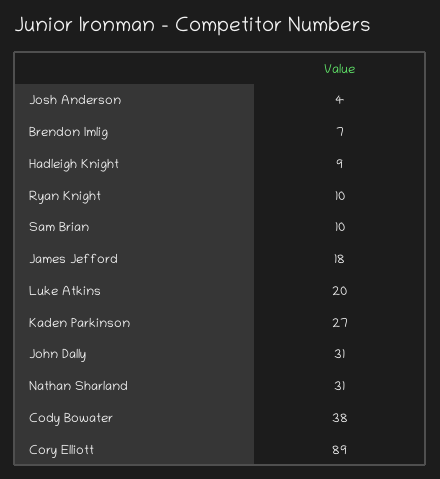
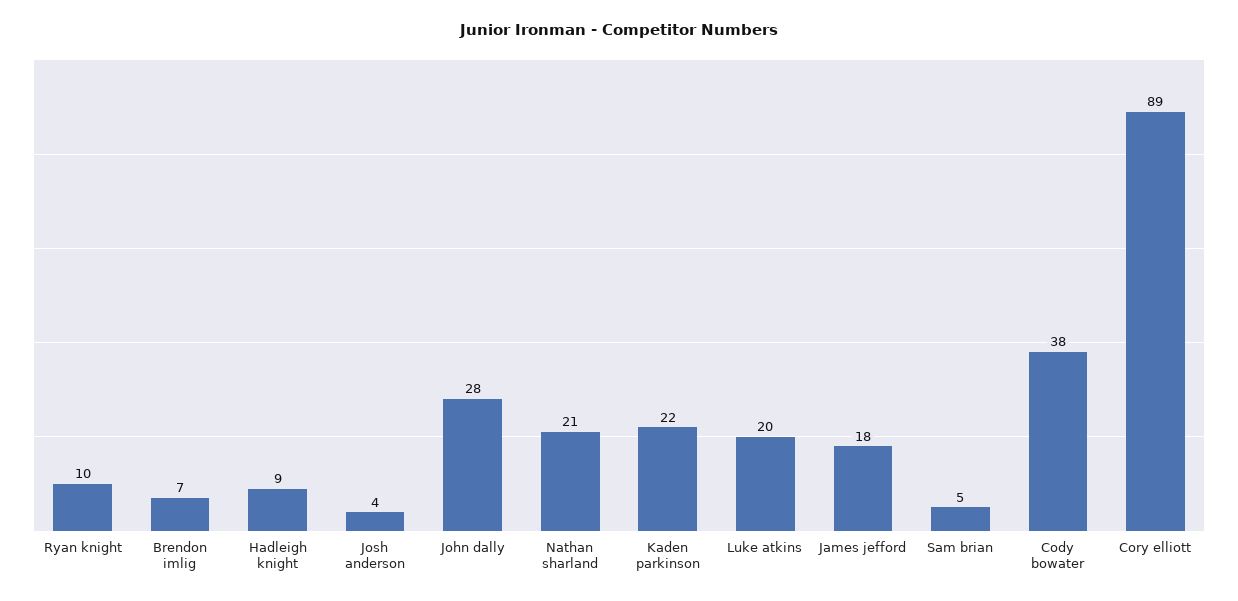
  {
    "Josh Anderson": 4,
    "Brendon Imlig": 7,
    "Hadleigh Knight": 9,
    "Ryan Knight": 10,
-   "Sam Brian": 10,
+   "Sam Brian": 5,
    "James Jefford": 18,
    "Luke Atkins": 20,
-   "Kaden Parkinson": 27,
+   "Kaden Parkinson": 22,
-   "John Dally": 31,
+   "John Dally": 28,
-   "Nathan Sharland": 31,
+   "Nathan Sharland": 21,
    "Cody Bowater": 38,
    "Cory Elliott": 89
  }

